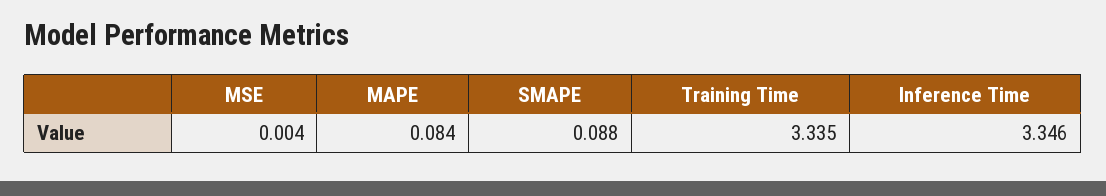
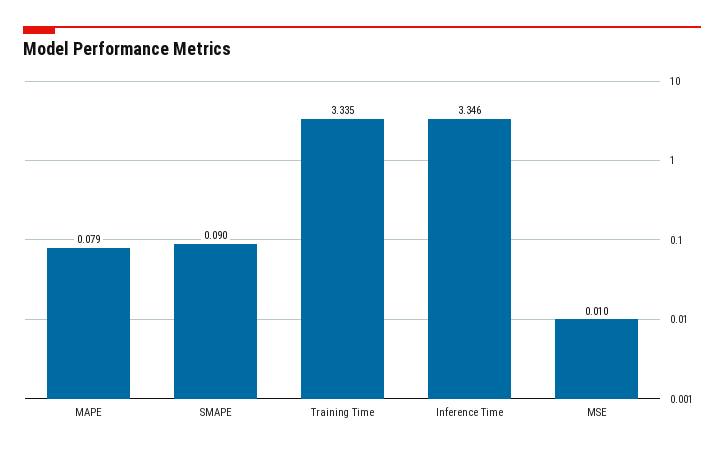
  {
-   "MSE": 0.004,
+   "MSE": 0.01,
-   "MAPE": 0.084,
+   "MAPE": 0.079,
-   "SMAPE": 0.088,
+   "SMAPE": 0.09,
    "Training Time": 3.335,
    "Inference Time": 3.346
  }

